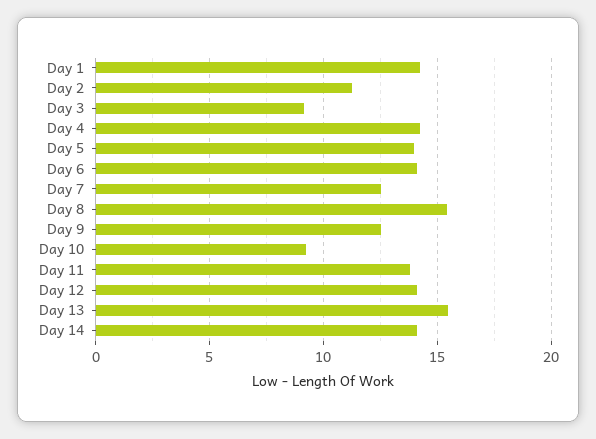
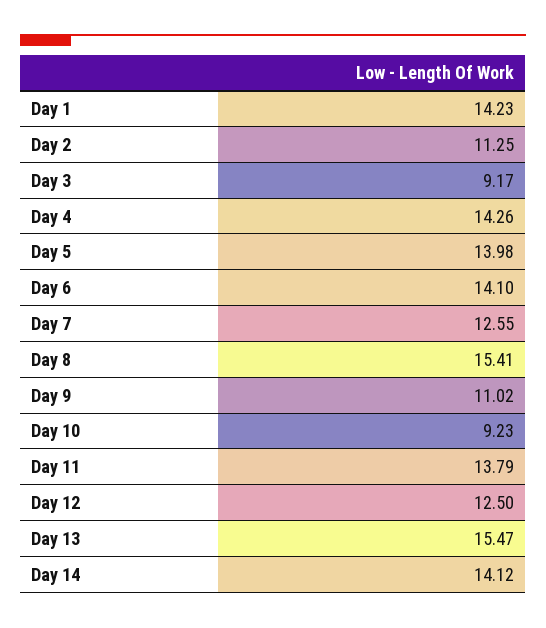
  {
    "Day 1": 14.23,
    "Day 2": 11.25,
    "Day 3": 9.17,
    "Day 4": 14.26,
    "Day 5": 13.98,
    "Day 6": 14.1,
    "Day 7": 12.55,
    "Day 8": 15.41,
-   "Day 9": 12.5,
+   "Day 9": 11.02,
    "Day 10": 9.23,
    "Day 11": 13.79,
-   "Day 12": 14,
+   "Day 12": 12.5,
    "Day 13": 15.47,
    "Day 14": 14.12
  }

